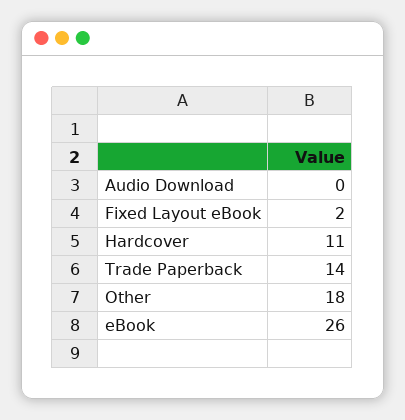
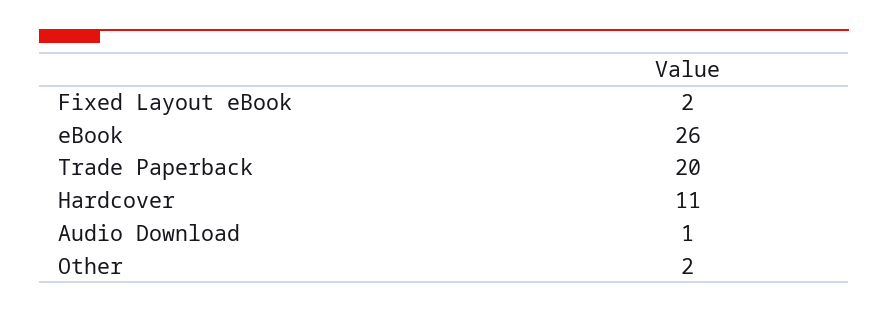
  {
-   "Audio Download": 0,
+   "Audio Download": 1,
    "Fixed Layout eBook": 2,
    "Hardcover": 11,
-   "Trade Paperback": 14,
+   "Trade Paperback": 20,
-   "Other": 18,
+   "Other": 2,
    "eBook": 26
  }

